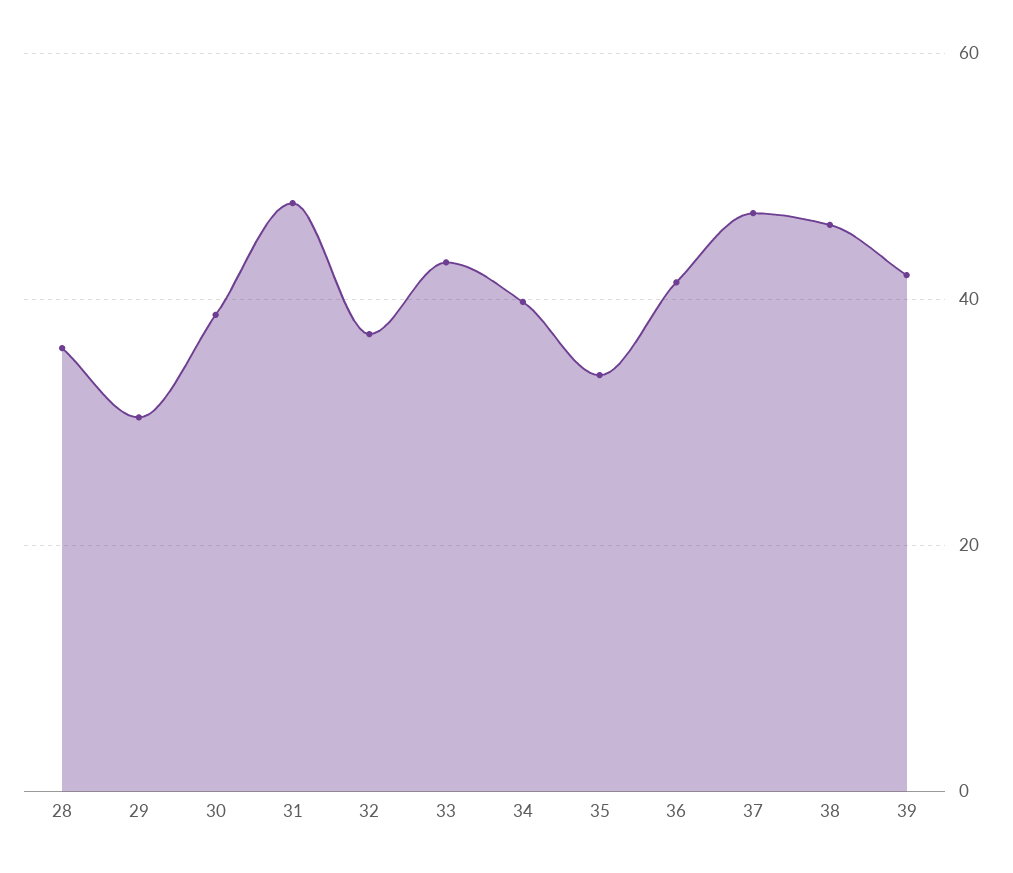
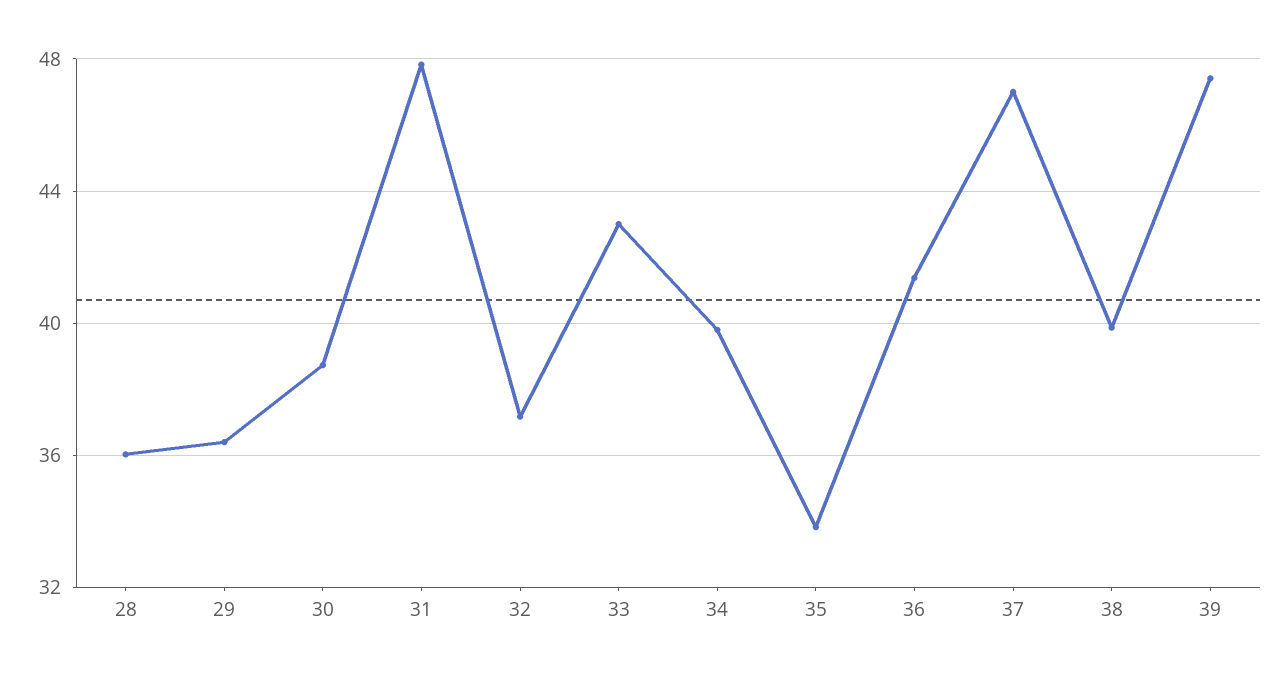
  {
    "28": 36,
-   "29": 30,
+   "29": 36.5,
    "30": 38.5,
    "31": 48,
    "32": 37,
    "33": 43,
    "34": 40,
    "35": 34,
    "36": 41.5,
    "37": 47,
-   "38": 46,
+   "38": 40,
-   "39": 42
+   "39": 47.5
  }

